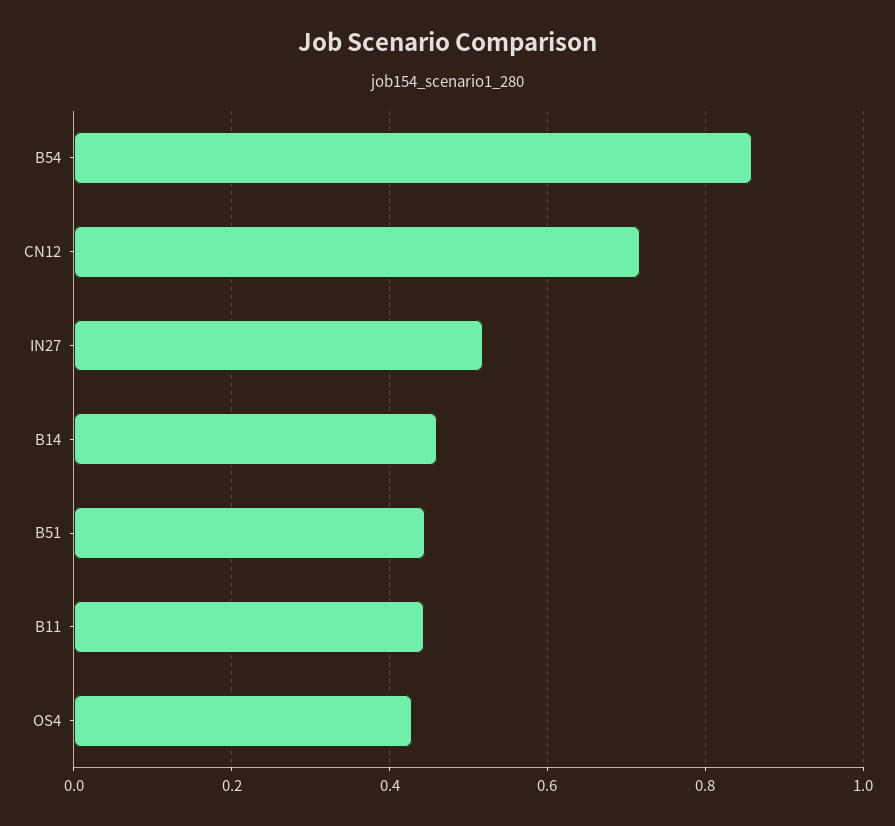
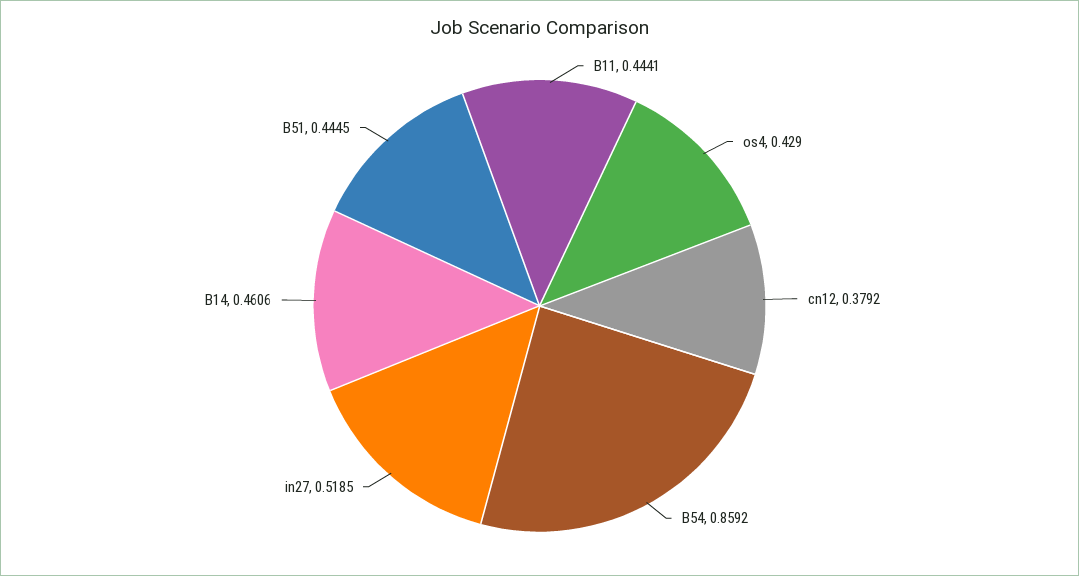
  {
    "B54": 0.8592,
-   "CN12": 0.72,
+   "CN12": 0.3792,
    "IN27": 0.5185,
    "B14": 0.4606,
    "B51": 0.4445,
    "B11": 0.4441,
    "OS4": 0.429
  }

